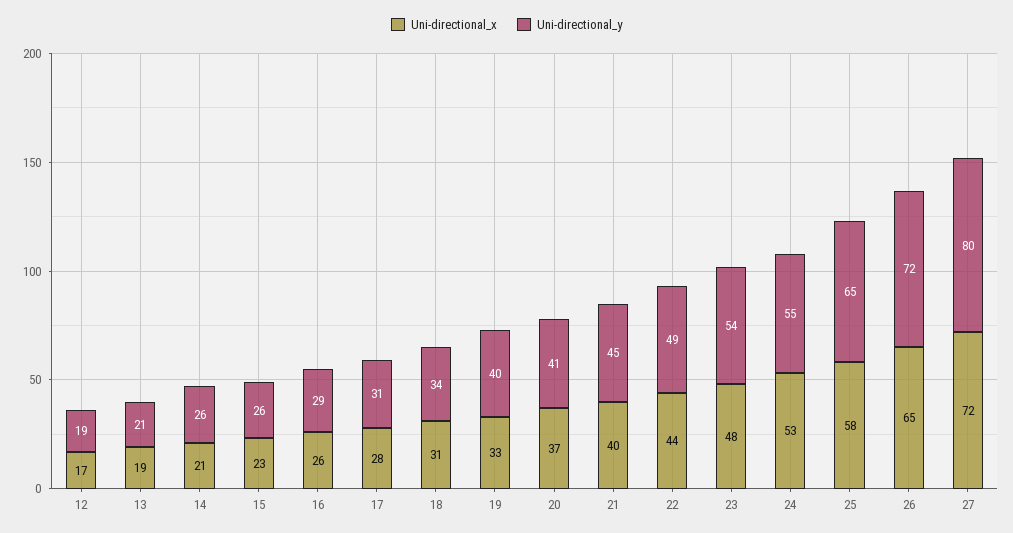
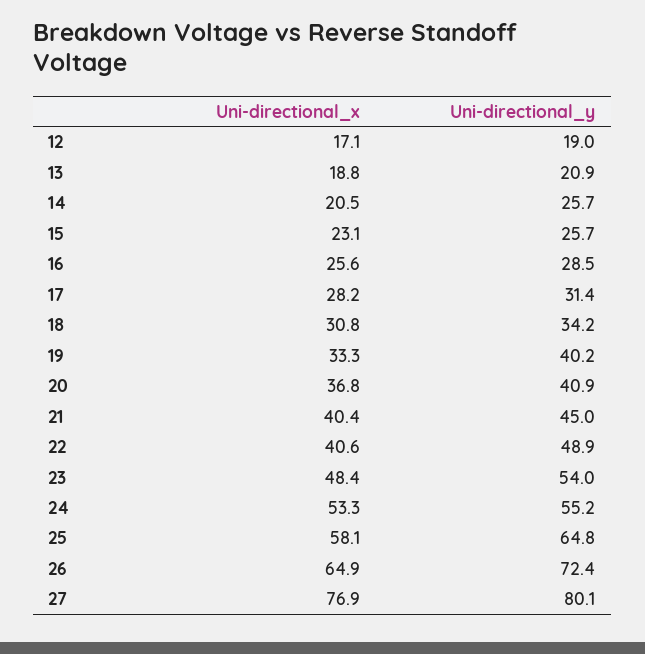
  {
    "Uni-directional_x": {
      "12": 17.1,
      "13": 18.8,
      "14": 20.5,
      "15": 23.1,
      "16": 25.6,
      "17": 28.2,
      "18": 30.8,
      "19": 33.3,
      "20": 36.8,
      "21": 40.4,
-     "22": 44,
+     "22": 40.6,
      "23": 48.4,
      "24": 53.3,
      "25": 58.1,
      "26": 64.9,
-     "27": 72
+     "27": 76.9
    },
    "Uni-directional_y": {
      "12": 19,
      "13": 20.9,
      "14": 25.7,
      "15": 25.7,
      "16": 28.5,
      "17": 31.4,
      "18": 34.2,
      "19": 40.2,
      "20": 40.9,
      "21": 45,
      "22": 48.9,
      "23": 54,
      "24": 55.2,
      "25": 64.8,
      "26": 72.4,
      "27": 80.1
    }
  }

